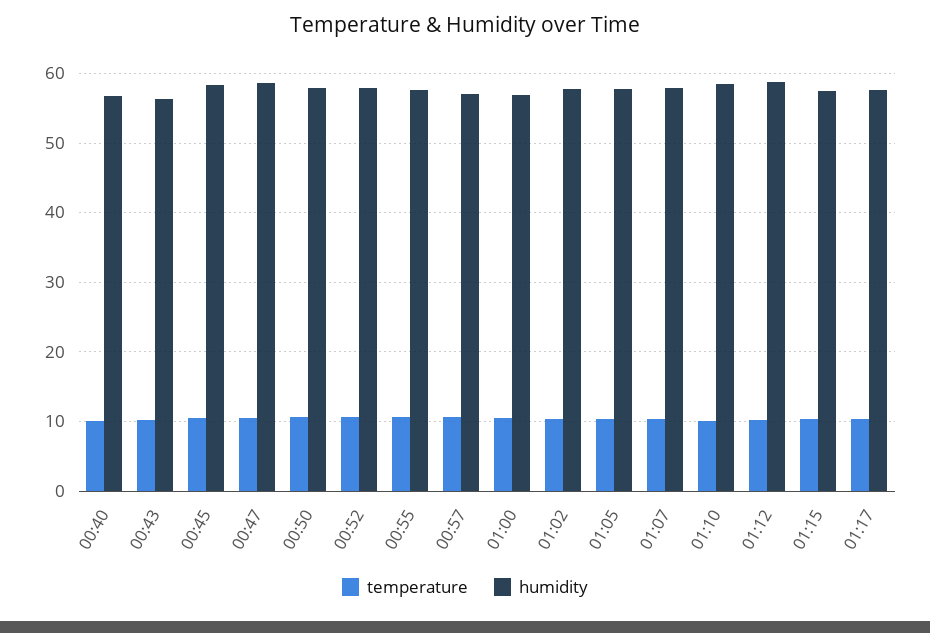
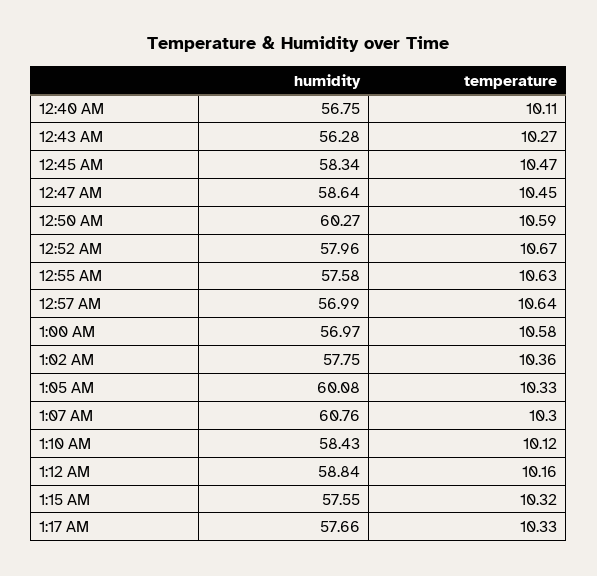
  {
    "temperature": {
      "00:40": 10.11,
      "00:43": 10.27,
      "00:45": 10.47,
      "00:47": 10.45,
      "00:50": 10.59,
      "00:52": 10.67,
      "00:55": 10.63,
      "00:57": 10.64,
      "01:00": 10.58,
      "01:02": 10.36,
      "01:05": 10.33,
      "01:07": 10.3,
      "01:10": 10.12,
      "01:12": 10.16,
      "01:15": 10.32,
      "01:17": 10.33
    },
    "humidity": {
      "00:40": 56.75,
      "00:43": 56.28,
      "00:45": 58.34,
      "00:47": 58.64,
-     "00:50": 58,
+     "00:50": 60.27,
      "00:52": 57.96,
      "00:55": 57.58,
      "00:57": 56.99,
      "01:00": 56.97,
      "01:02": 57.75,
-     "01:05": 58,
+     "01:05": 60.08,
-     "01:07": 58,
+     "01:07": 60.76,
      "01:10": 58.43,
      "01:12": 58.84,
      "01:15": 57.55,
      "01:17": 57.66
    }
  }

